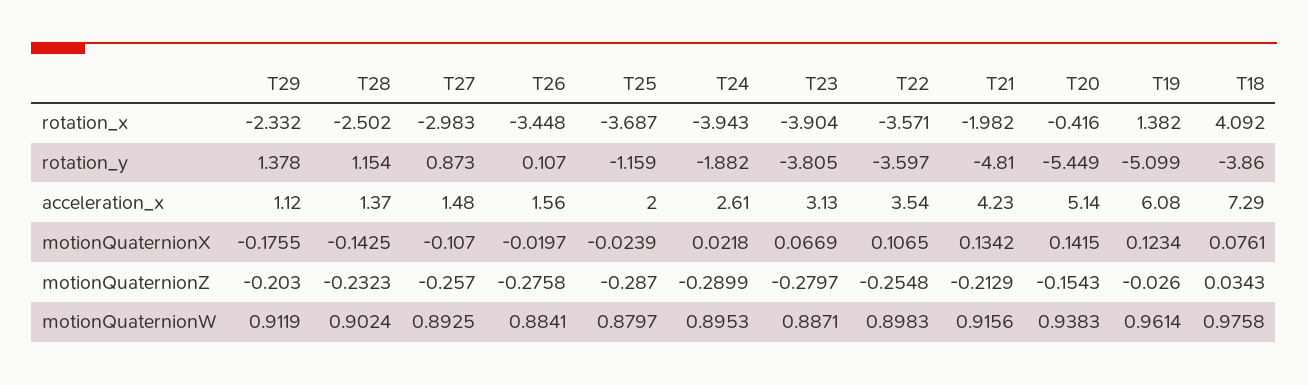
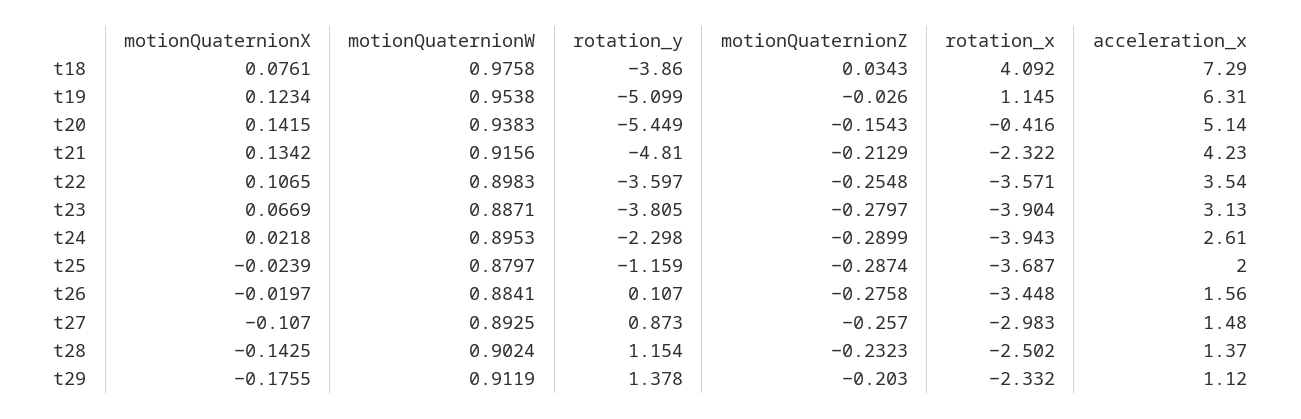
  {
    "T29": {
      "rotation_x": -2.332,
      "rotation_y": 1.378,
      "acceleration_x": 1.12,
      "motionQuaternionX": -0.1755,
      "motionQuaternionZ": -0.203,
      "motionQuaternionW": 0.9119
    },
    "T28": {
      "rotation_x": -2.502,
      "rotation_y": 1.154,
      "acceleration_x": 1.37,
      "motionQuaternionX": -0.1425,
      "motionQuaternionZ": -0.2323,
      "motionQuaternionW": 0.9024
    },
    "T27": {
      "rotation_x": -2.983,
      "rotation_y": 0.873,
      "acceleration_x": 1.48,
      "motionQuaternionX": -0.107,
      "motionQuaternionZ": -0.257,
      "motionQuaternionW": 0.8925
    },
    "T26": {
      "rotation_x": -3.448,
      "rotation_y": 0.107,
      "acceleration_x": 1.56,
      "motionQuaternionX": -0.0197,
      "motionQuaternionZ": -0.2758,
      "motionQuaternionW": 0.8841
    },
    "T25": {
      "rotation_x": -3.687,
      "rotation_y": -1.159,
      "acceleration_x": 2,
      "motionQuaternionX": -0.0239,
-     "motionQuaternionZ": -0.287,
+     "motionQuaternionZ": -0.2874,
      "motionQuaternionW": 0.8797
    },
    "T24": {
      "rotation_x": -3.943,
-     "rotation_y": -1.882,
+     "rotation_y": -2.298,
      "acceleration_x": 2.61,
      "motionQuaternionX": 0.0218,
      "motionQuaternionZ": -0.2899,
      "motionQuaternionW": 0.8953
    },
    "T23": {
      "rotation_x": -3.904,
      "rotation_y": -3.805,
      "acceleration_x": 3.13,
      "motionQuaternionX": 0.0669,
      "motionQuaternionZ": -0.2797,
      "motionQuaternionW": 0.8871
    },
    "T22": {
      "rotation_x": -3.571,
      "rotation_y": -3.597,
      "acceleration_x": 3.54,
      "motionQuaternionX": 0.1065,
      "motionQuaternionZ": -0.2548,
      "motionQuaternionW": 0.8983
    },
    "T21": {
-     "rotation_x": -1.982,
+     "rotation_x": -2.322,
      "rotation_y": -4.81,
      "acceleration_x": 4.23,
      "motionQuaternionX": 0.1342,
      "motionQuaternionZ": -0.2129,
      "motionQuaternionW": 0.9156
    },
    "T20": {
      "rotation_x": -0.416,
      "rotation_y": -5.449,
      "acceleration_x": 5.14,
      "motionQuaternionX": 0.1415,
      "motionQuaternionZ": -0.1543,
      "motionQuaternionW": 0.9383
    },
    "T19": {
-     "rotation_x": 1.382,
+     "rotation_x": 1.145,
      "rotation_y": -5.099,
-     "acceleration_x": 6.08,
+     "acceleration_x": 6.31,
      "motionQuaternionX": 0.1234,
      "motionQuaternionZ": -0.026,
-     "motionQuaternionW": 0.9614
+     "motionQuaternionW": 0.9538
    },
    "T18": {
      "rotation_x": 4.092,
      "rotation_y": -3.86,
      "acceleration_x": 7.29,
      "motionQuaternionX": 0.0761,
      "motionQuaternionZ": 0.0343,
      "motionQuaternionW": 0.9758
    }
  }

